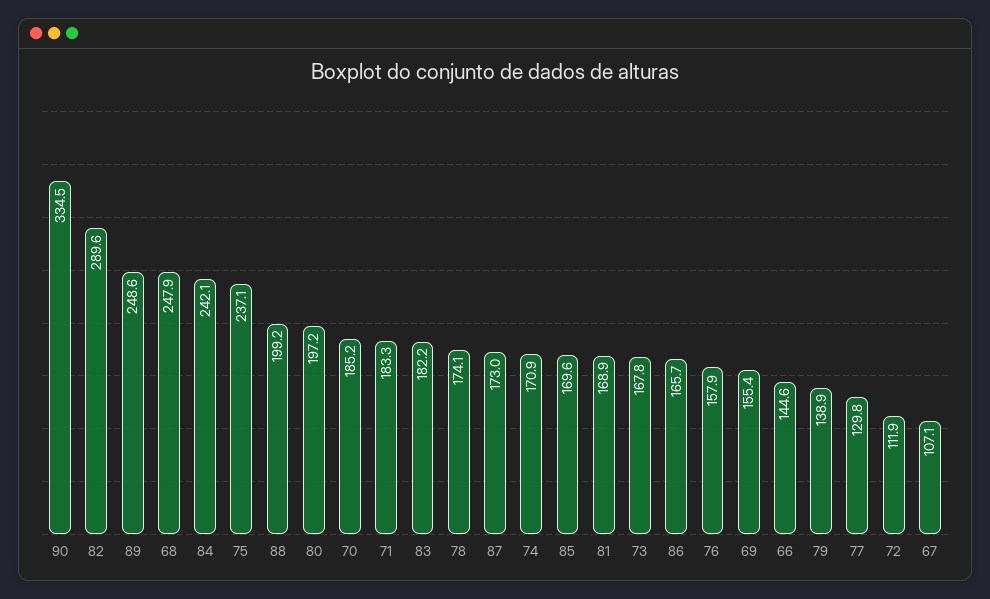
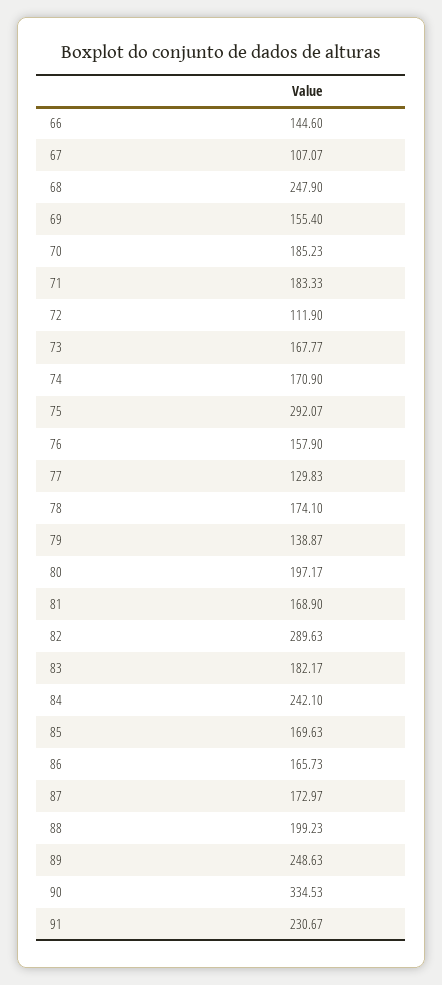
  {
    "90": 334.53,
    "82": 289.63,
    "89": 248.63,
    "68": 247.9,
    "84": 242.1,
-   "75": 237.1,
+   "75": 292.07,
    "88": 199.23,
    "80": 197.17,
    "70": 185.23,
    "71": 183.33,
    "83": 182.17,
    "78": 174.1,
    "87": 172.97,
    "74": 170.9,
    "85": 169.63,
    "81": 168.9,
    "73": 167.77,
    "86": 165.73,
    "76": 157.9,
    "69": 155.4,
    "66": 144.6,
    "79": 138.87,
    "77": 129.83,
    "72": 111.9,
-   "67": 107.07
+   "67": 107.07,
+   "91": 230.67
  }

